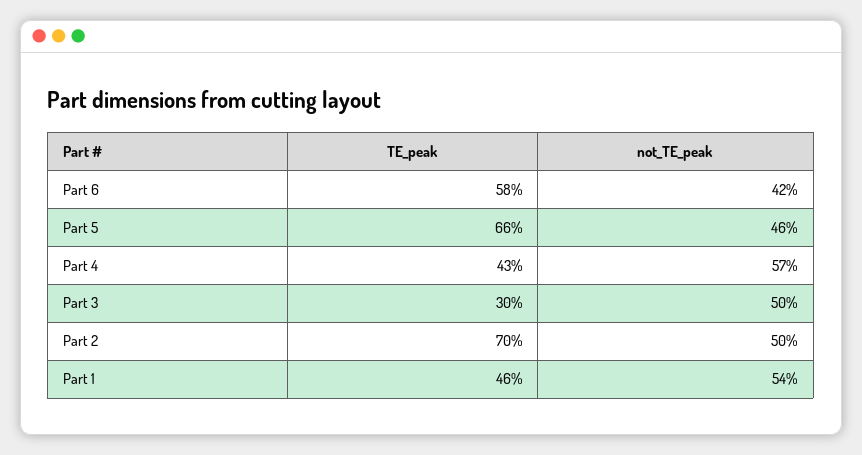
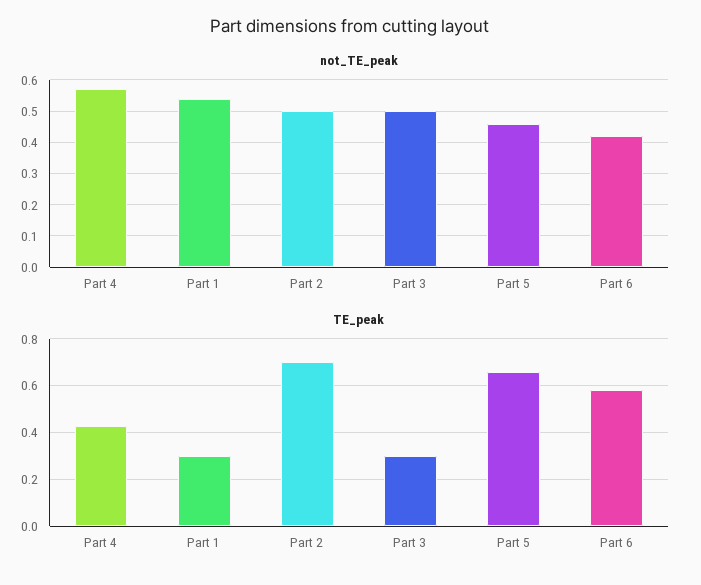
  {
    "TE_peak": {
      "Part 6": 0.58,
      "Part 5": 0.66,
      "Part 4": 0.43,
      "Part 3": 0.3,
      "Part 2": 0.7,
-     "Part 1": 0.46
+     "Part 1": 0.3
    },
    "not_TE_peak": {
      "Part 6": 0.42,
      "Part 5": 0.46,
      "Part 4": 0.57,
      "Part 3": 0.5,
      "Part 2": 0.5,
      "Part 1": 0.54
    }
  }

